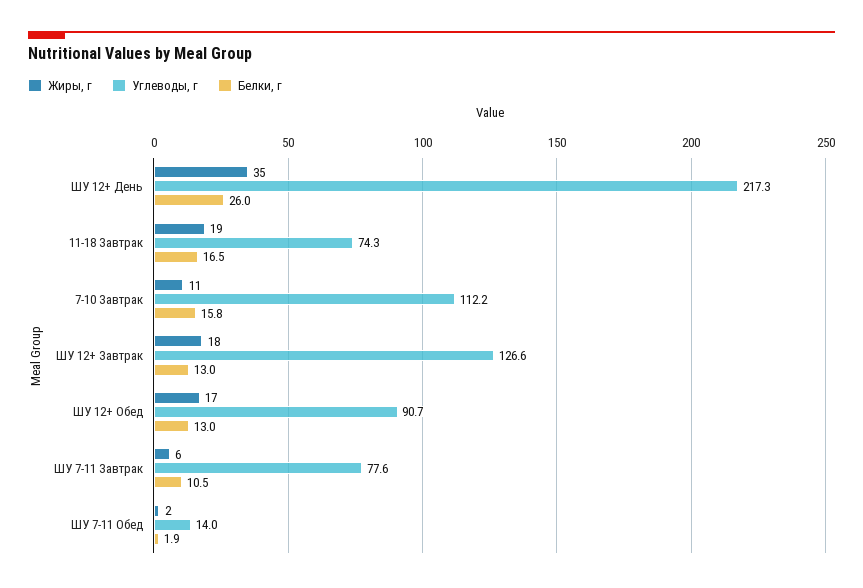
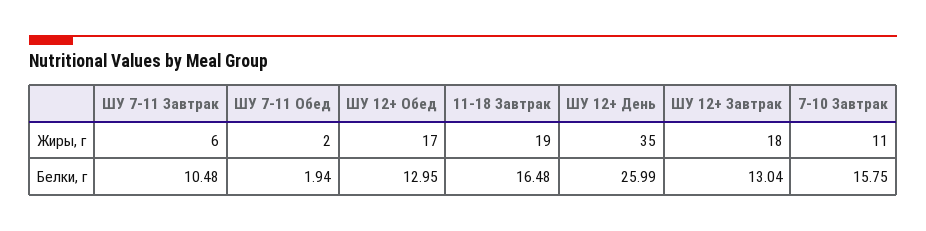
  {
    "Жиры, г": {
      "ШУ 12+ День": 35,
      "11-18 Завтрак": 19,
      "7-10 Завтрак": 11,
      "ШУ 12+ Завтрак": 18,
      "ШУ 12+ Обед": 17,
      "ШУ 7-11 Завтрак": 6,
      "ШУ 7-11 Обед": 2
    },
-   "Углеводы, г": {
-     "ШУ 12+ День": 217.3,
-     "11-18 Завтрак": 74.3,
-     "7-10 Завтрак": 112.2,
-     "ШУ 12+ Завтрак": 126.6,
-     "ШУ 12+ Обед": 90.7,
-     "ШУ 7-11 Завтрак": 77.6,
-     "ШУ 7-11 Обед": 14
-   },
    "Белки, г": {
      "ШУ 12+ День": 25.99,
      "11-18 Завтрак": 16.48,
      "7-10 Завтрак": 15.75,
      "ШУ 12+ Завтрак": 13.04,
      "ШУ 12+ Обед": 12.95,
      "ШУ 7-11 Завтрак": 10.48,
      "ШУ 7-11 Обед": 1.94
    }
  }

